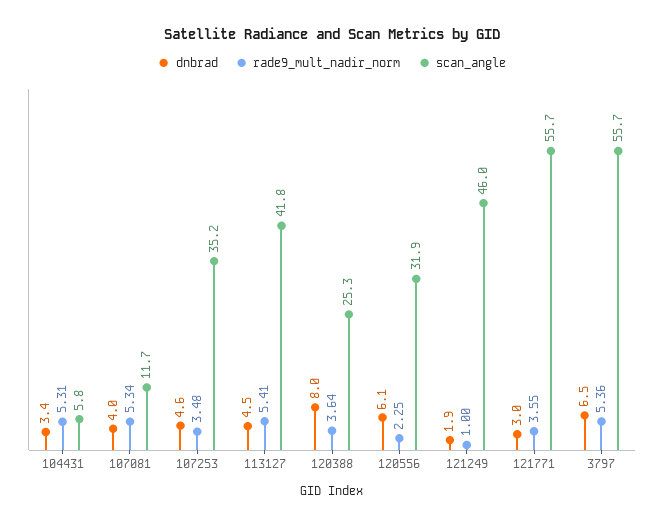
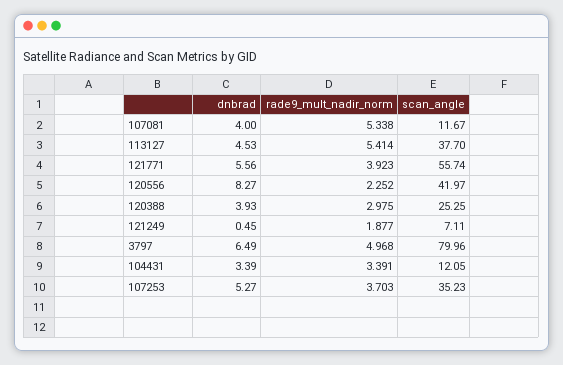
  {
    "dnbrad": {
      "104431": 3.39,
      "107081": 4,
-     "107253": 4.6,
+     "107253": 5.27,
      "113127": 4.53,
-     "120388": 8,
+     "120388": 3.93,
-     "120556": 6.1,
+     "120556": 8.27,
-     "121249": 1.9,
+     "121249": 0.45,
-     "121771": 3,
+     "121771": 5.56,
      "3797": 6.49
    },
    "rade9_mult_nadir_norm": {
-     "104431": 5.31,
+     "104431": 3.391,
      "107081": 5.338,
-     "107253": 3.48,
+     "107253": 3.703,
      "113127": 5.414,
-     "120388": 3.64,
+     "120388": 2.975,
      "120556": 2.252,
-     "121249": 1,
+     "121249": 1.877,
-     "121771": 3.55,
+     "121771": 3.923,
-     "3797": 5.36
+     "3797": 4.968
    },
    "scan_angle": {
-     "104431": 5.8,
+     "104431": 12.05,
      "107081": 11.67,
      "107253": 35.23,
-     "113127": 41.8,
+     "113127": 37.7,
      "120388": 25.25,
-     "120556": 31.9,
+     "120556": 41.97,
-     "121249": 46,
+     "121249": 7.11,
      "121771": 55.74,
-     "3797": 55.7
+     "3797": 79.96
    }
  }

